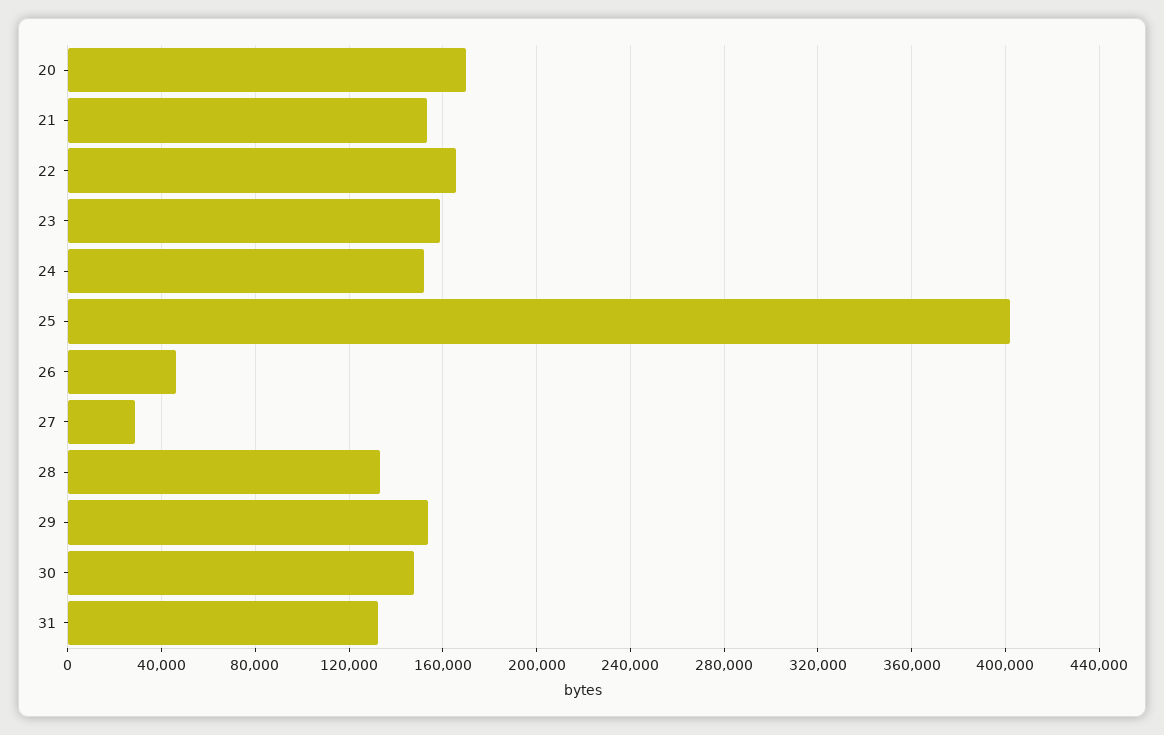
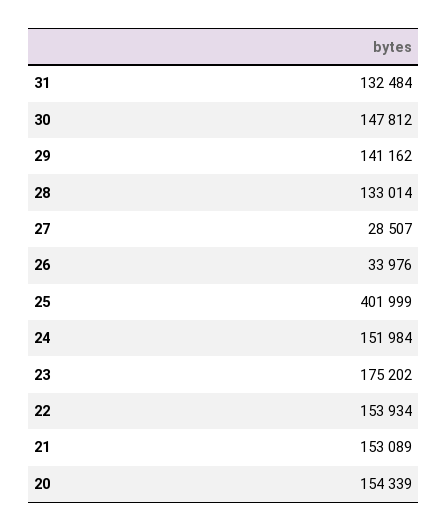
  {
-   "20": 170000,
+   "20": 154339,
    "21": 153089,
-   "22": 165000,
+   "22": 153934,
-   "23": 160000,
+   "23": 175202,
    "24": 151984,
    "25": 401999,
-   "26": 45000,
+   "26": 33976,
    "27": 28507,
    "28": 133014,
-   "29": 155000,
+   "29": 141162,
    "30": 147812,
    "31": 132484
  }

